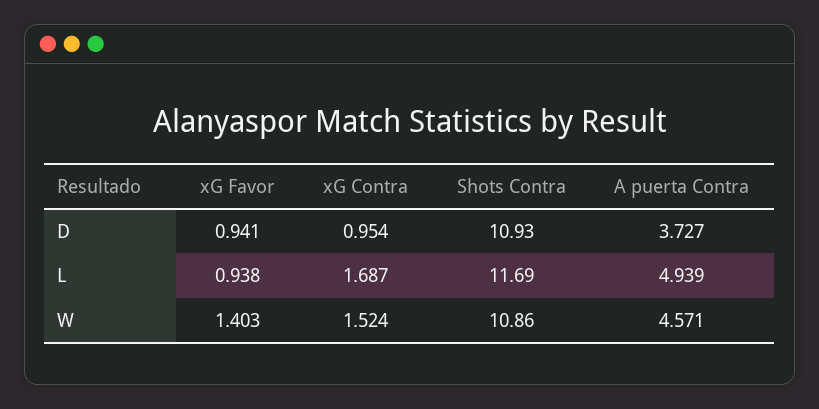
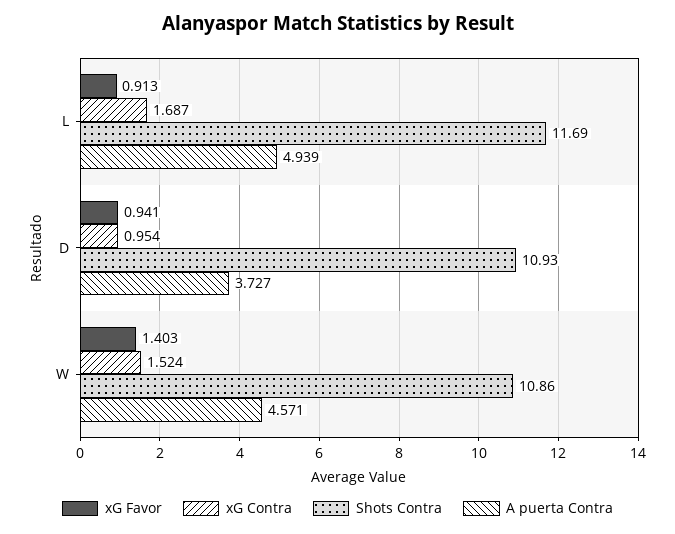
  {
    "xG Favor": {
      "D": 0.941,
-     "L": 0.938,
+     "L": 0.913,
      "W": 1.403
    },
    "xG Contra": {
      "D": 0.954,
      "L": 1.687,
      "W": 1.524
    },
    "Shots Contra": {
      "D": 10.93,
      "L": 11.69,
      "W": 10.86
    },
    "A puerta Contra": {
      "D": 3.727,
      "L": 4.939,
      "W": 4.571
    }
  }

